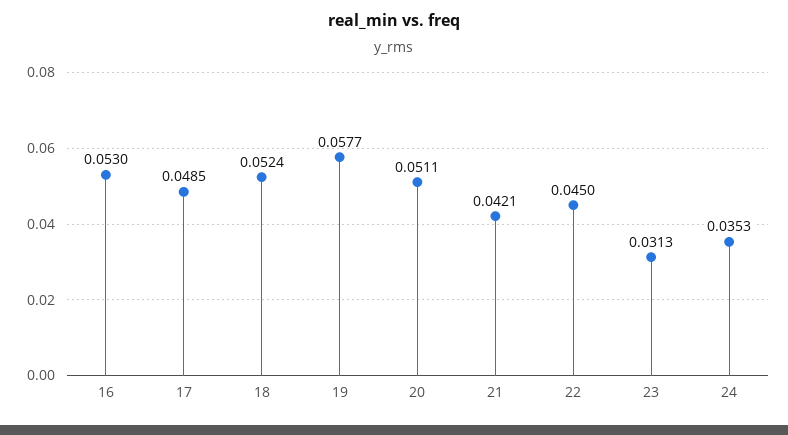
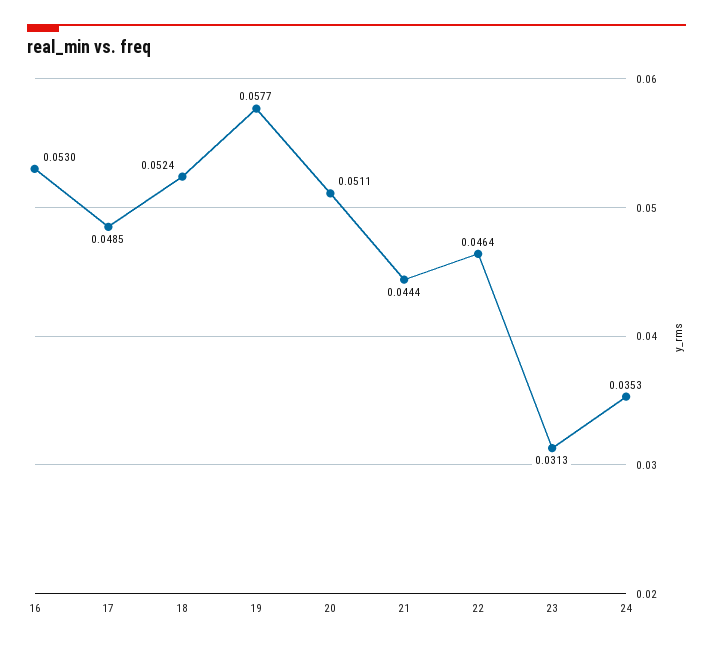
  {
    "16": 0.053,
    "17": 0.0485,
    "18": 0.0524,
    "19": 0.0577,
    "20": 0.0511,
-   "21": 0.0421,
+   "21": 0.0444,
-   "22": 0.045,
+   "22": 0.0464,
    "23": 0.0313,
    "24": 0.0353
  }

